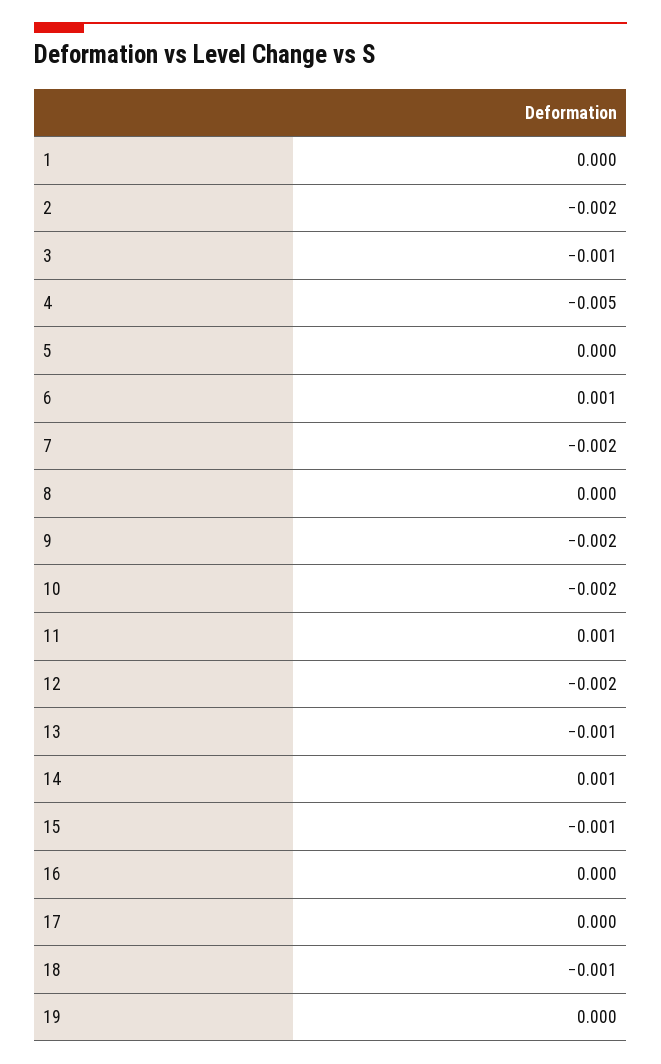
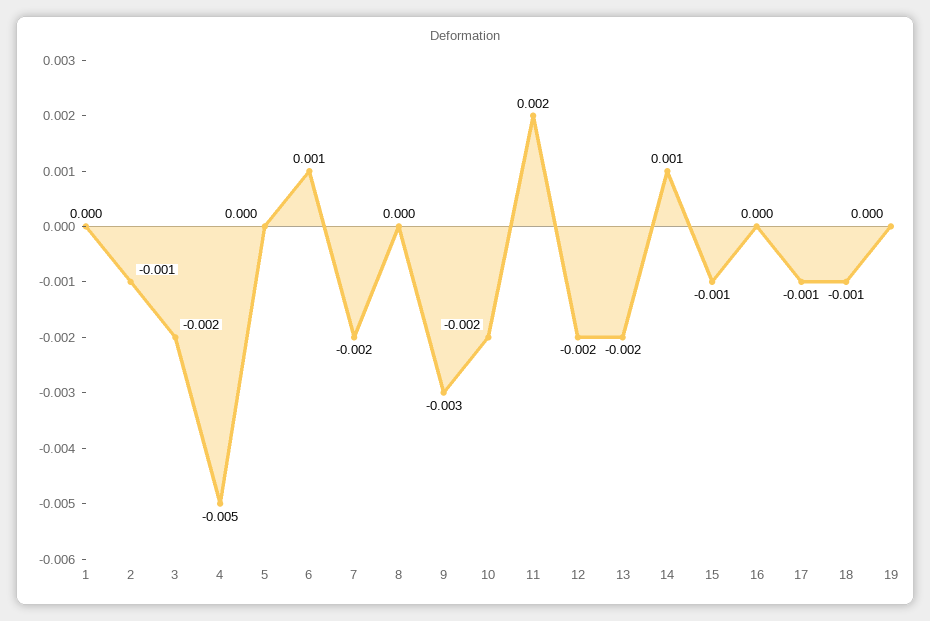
  {
    "1": 0,
-   "2": -0.002,
+   "2": -0.001,
-   "3": -0.001,
+   "3": -0.002,
    "4": -0.005,
    "5": 0,
    "6": 0.001,
    "7": -0.002,
    "8": 0,
-   "9": -0.002,
+   "9": -0.003,
    "10": -0.002,
-   "11": 0.001,
+   "11": 0.002,
    "12": -0.002,
-   "13": -0.001,
+   "13": -0.002,
    "14": 0.001,
    "15": -0.001,
    "16": 0,
-   "17": 0,
+   "17": -0.001,
    "18": -0.001,
    "19": 0
  }

